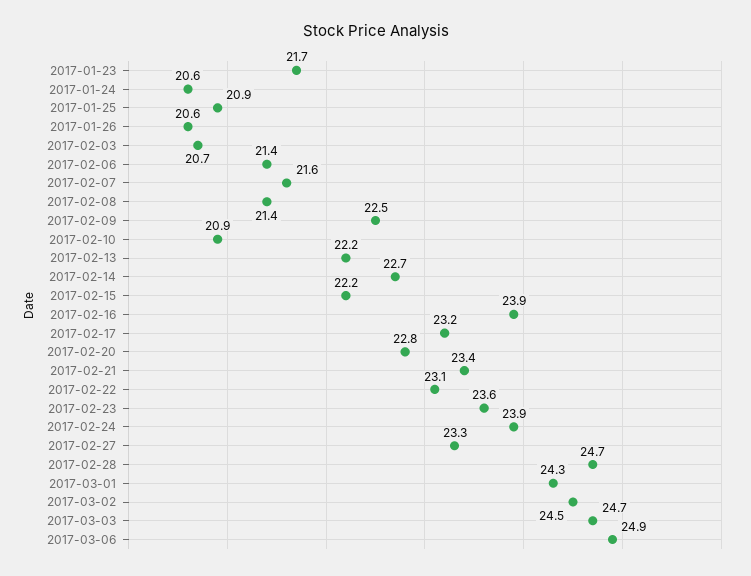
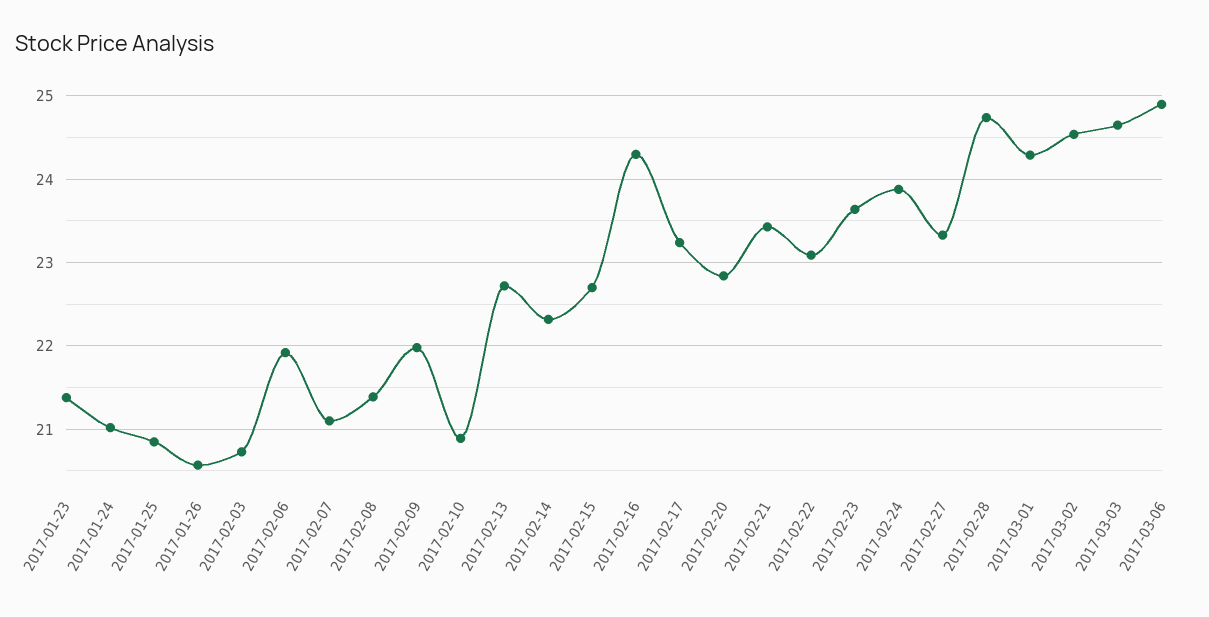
  {
-   "2017-01-23": 21.7,
+   "2017-01-23": 21.4,
-   "2017-01-24": 20.6,
+   "2017-01-24": 21,
    "2017-01-25": 20.9,
    "2017-01-26": 20.6,
    "2017-02-03": 20.7,
-   "2017-02-06": 21.4,
+   "2017-02-06": 21.9,
-   "2017-02-07": 21.6,
+   "2017-02-07": 21.1,
    "2017-02-08": 21.4,
-   "2017-02-09": 22.5,
+   "2017-02-09": 22,
    "2017-02-10": 20.9,
-   "2017-02-13": 22.2,
+   "2017-02-13": 22.7,
-   "2017-02-14": 22.7,
+   "2017-02-14": 22.3,
-   "2017-02-15": 22.2,
+   "2017-02-15": 22.7,
-   "2017-02-16": 23.9,
+   "2017-02-16": 24.3,
    "2017-02-17": 23.2,
    "2017-02-20": 22.8,
    "2017-02-21": 23.4,
    "2017-02-22": 23.1,
    "2017-02-23": 23.6,
    "2017-02-24": 23.9,
    "2017-02-27": 23.3,
    "2017-02-28": 24.7,
    "2017-03-01": 24.3,
    "2017-03-02": 24.5,
    "2017-03-03": 24.7,
    "2017-03-06": 24.9
  }

